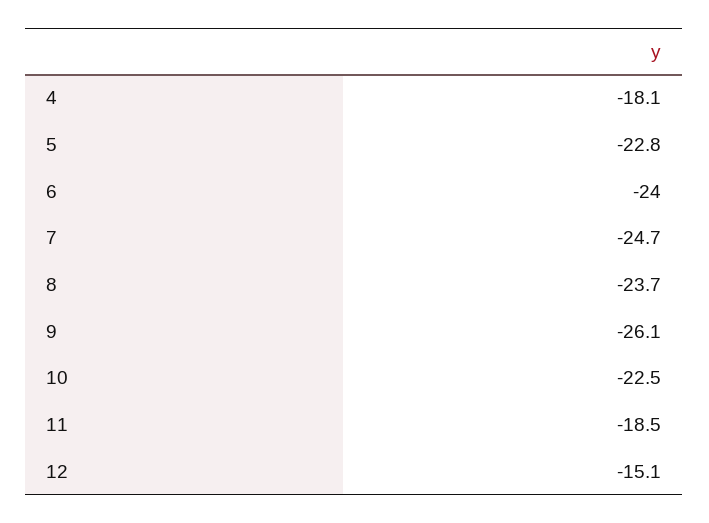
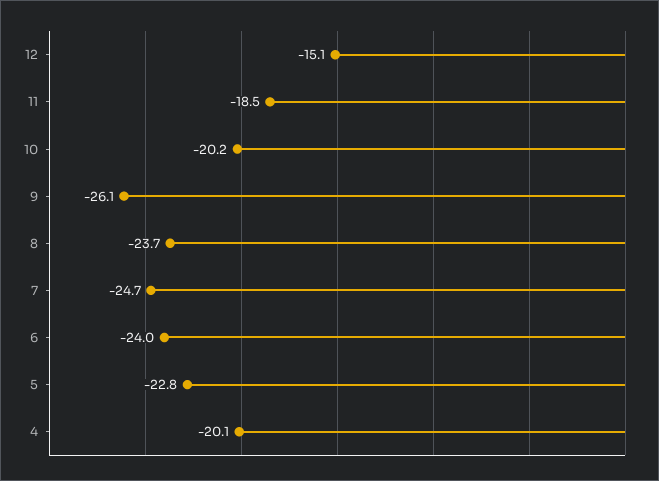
  {
-   "4": -18.1,
+   "4": -20.1,
    "5": -22.8,
    "6": -24,
    "7": -24.7,
    "8": -23.7,
    "9": -26.1,
-   "10": -22.5,
+   "10": -20.2,
    "11": -18.5,
    "12": -15.1
  }

